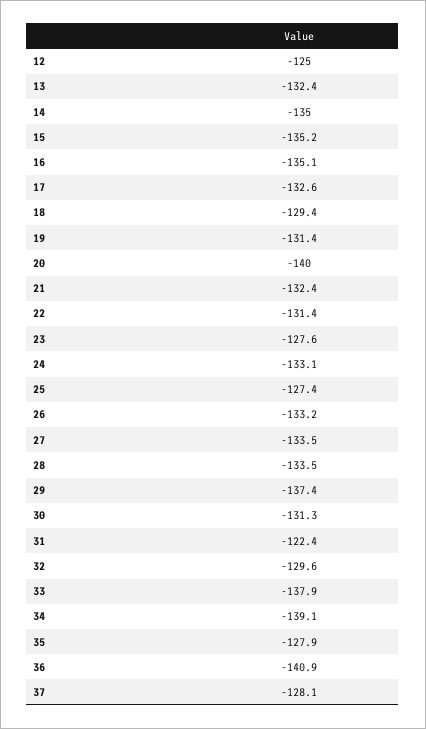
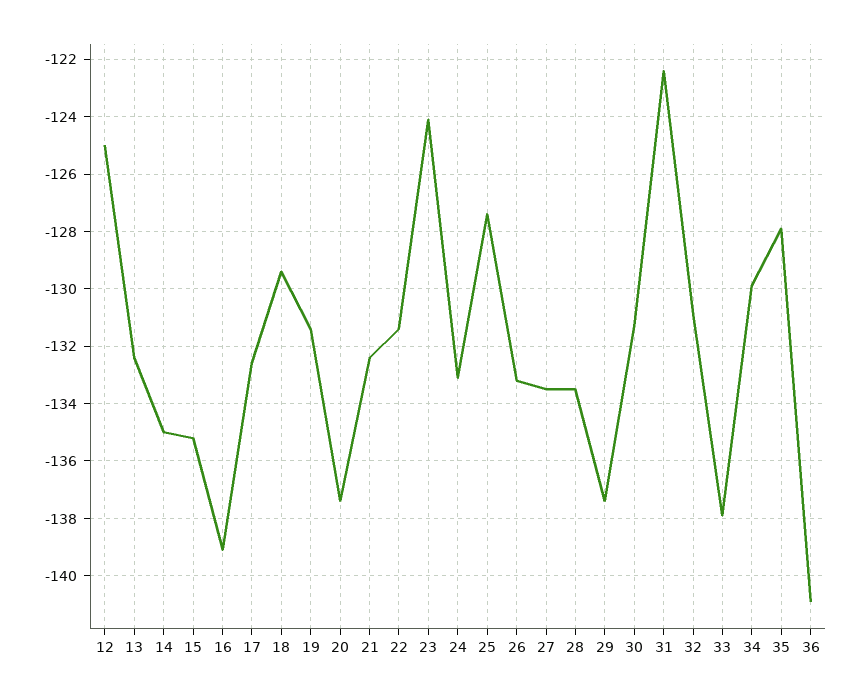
  {
    "12": -125,
    "13": -132.4,
    "14": -135,
    "15": -135.2,
-   "16": -135.1,
+   "16": -139,
    "17": -132.6,
    "18": -129.4,
    "19": -131.4,
-   "20": -140,
+   "20": -137.5,
    "21": -132.4,
    "22": -131.4,
-   "23": -127.6,
+   "23": -124,
    "24": -133.1,
    "25": -127.4,
    "26": -133.2,
    "27": -133.5,
    "28": -133.5,
    "29": -137.4,
    "30": -131.3,
    "31": -122.4,
-   "32": -129.6,
+   "32": -131,
    "33": -137.9,
-   "34": -139.1,
+   "34": -130,
    "35": -127.9,
-   "36": -140.9,
+   "36": -140.9
-   "37": -128.1
  }

